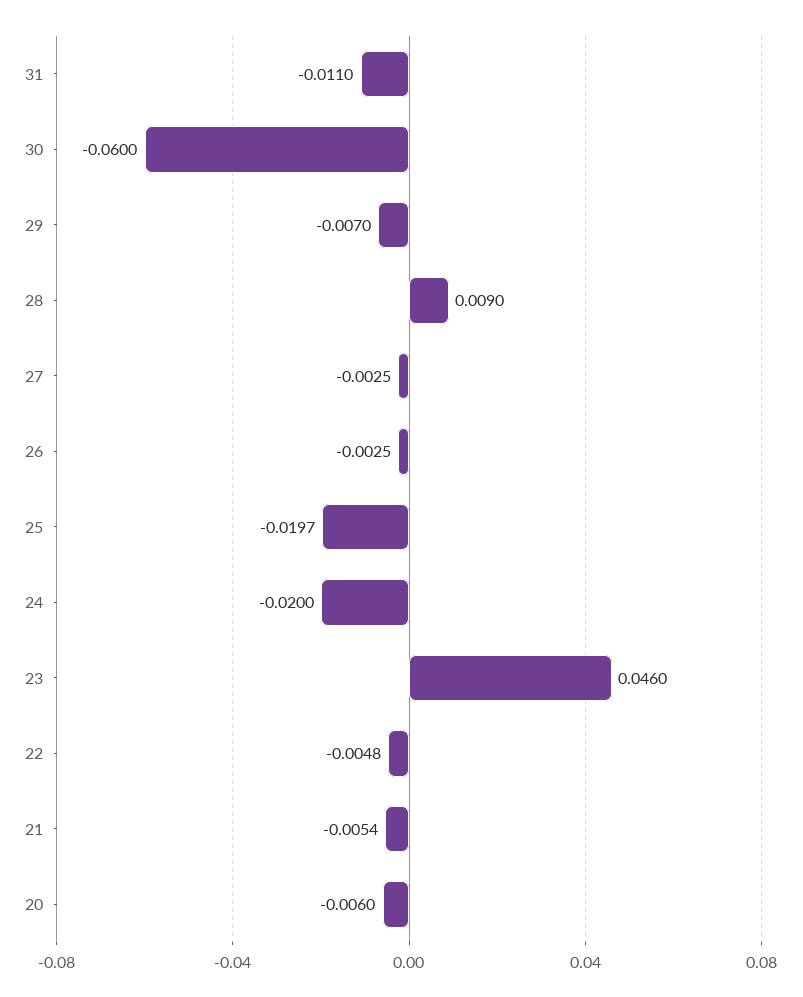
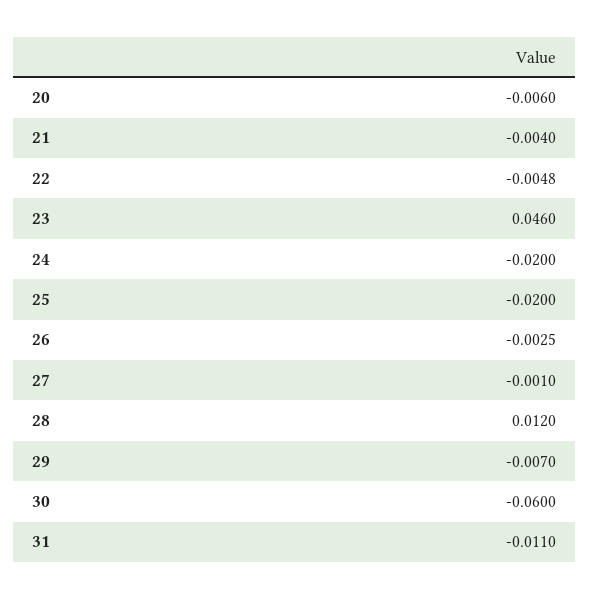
  {
    "31": -0.011,
    "30": -0.06,
    "29": -0.007,
-   "28": 0.009,
+   "28": 0.012,
-   "27": -0.0025,
+   "27": -0.001,
    "26": -0.0025,
-   "25": -0.0197,
+   "25": -0.02,
    "24": -0.02,
    "23": 0.046,
    "22": -0.0048,
-   "21": -0.0054,
+   "21": -0.004,
    "20": -0.006
  }

